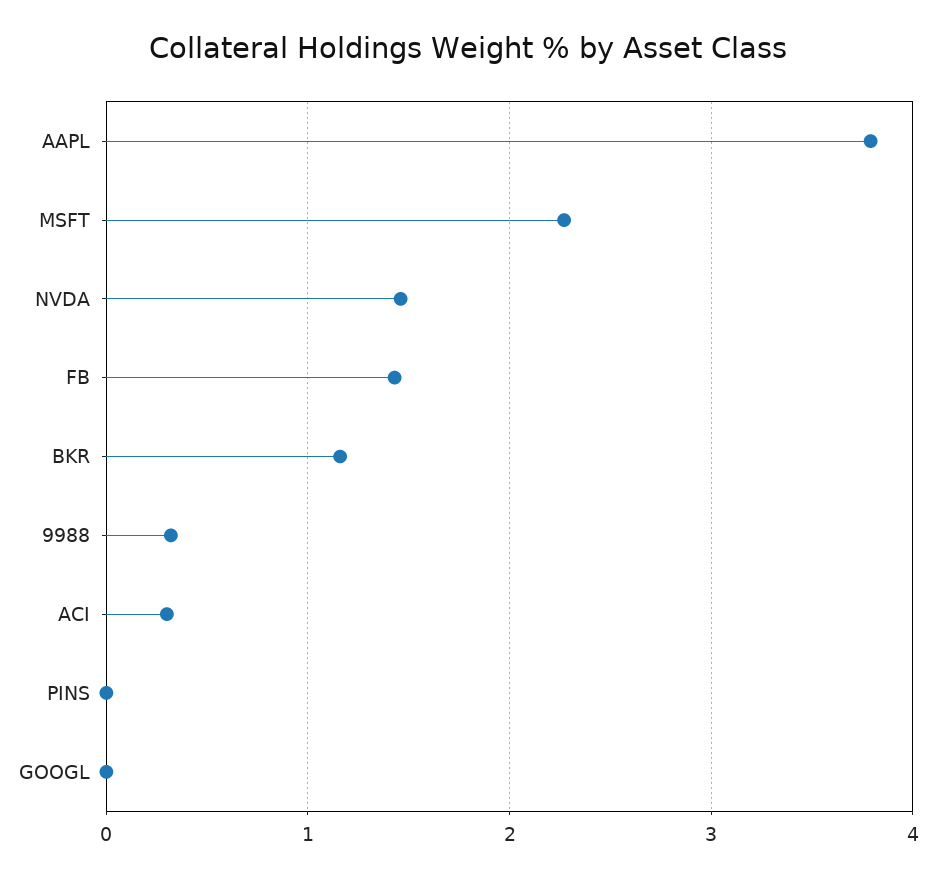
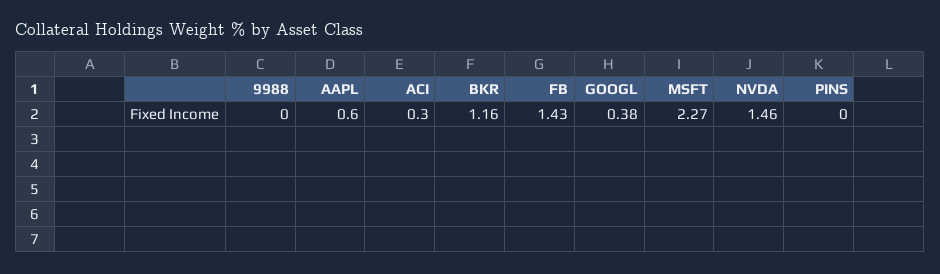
  {
-   "AAPL": 3.8,
+   "AAPL": 0.6,
    "MSFT": 2.27,
    "NVDA": 1.46,
    "FB": 1.43,
    "BKR": 1.16,
-   "9988": 0.3,
+   "9988": 0,
    "ACI": 0.3,
    "PINS": 0,
-   "GOOGL": 0
+   "GOOGL": 0.38
  }

